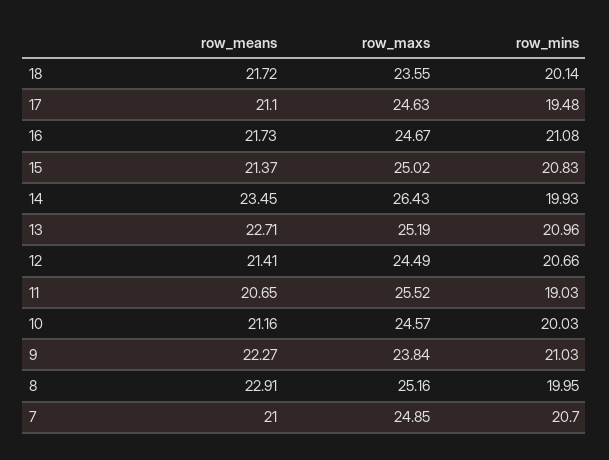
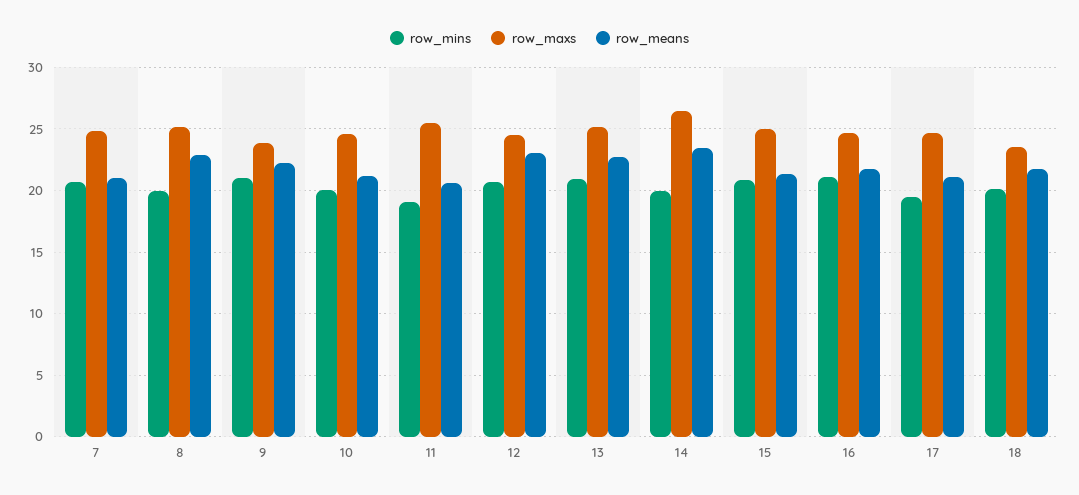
  {
    "row_means": {
      "18": 21.72,
      "17": 21.1,
      "16": 21.73,
      "15": 21.37,
      "14": 23.45,
      "13": 22.71,
-     "12": 21.41,
+     "12": 23,
      "11": 20.65,
      "10": 21.16,
      "9": 22.27,
      "8": 22.91,
      "7": 21
    },
    "row_maxs": {
      "18": 23.55,
      "17": 24.63,
      "16": 24.67,
      "15": 25.02,
      "14": 26.43,
      "13": 25.19,
      "12": 24.49,
      "11": 25.52,
      "10": 24.57,
      "9": 23.84,
      "8": 25.16,
      "7": 24.85
    },
    "row_mins": {
      "18": 20.14,
      "17": 19.48,
      "16": 21.08,
      "15": 20.83,
      "14": 19.93,
      "13": 20.96,
      "12": 20.66,
      "11": 19.03,
      "10": 20.03,
      "9": 21.03,
      "8": 19.95,
      "7": 20.7
    }
  }

